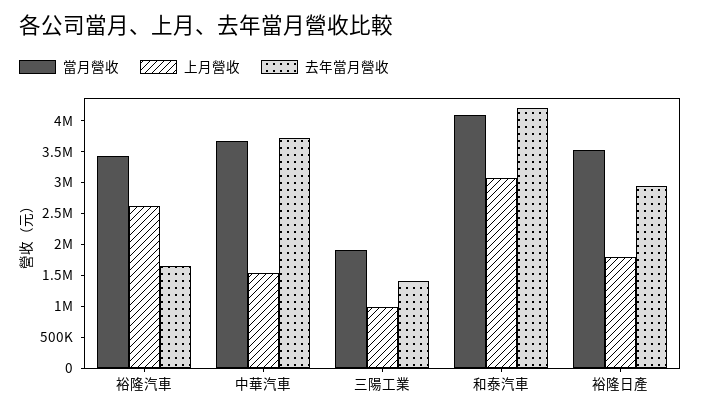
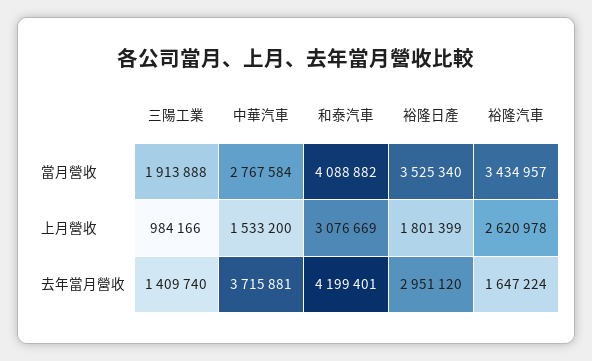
  {
    "當月營收": {
      "裕隆汽車": 3434957,
-     "中華汽車": 3750000,
+     "中華汽車": 2767584,
      "三陽工業": 1913888,
      "和泰汽車": 4088882,
      "裕隆日產": 3525340
    },
    "上月營收": {
      "裕隆汽車": 2620978,
      "中華汽車": 1533200,
      "三陽工業": 984166,
      "和泰汽車": 3076669,
      "裕隆日產": 1801399
    },
    "去年當月營收": {
      "裕隆汽車": 1647224,
      "中華汽車": 3715881,
      "三陽工業": 1409740,
      "和泰汽車": 4199401,
      "裕隆日產": 2951120
    }
  }

